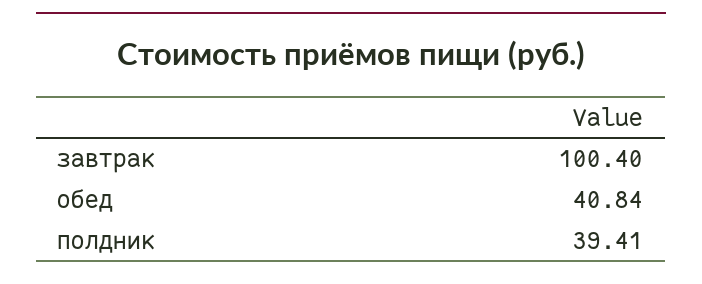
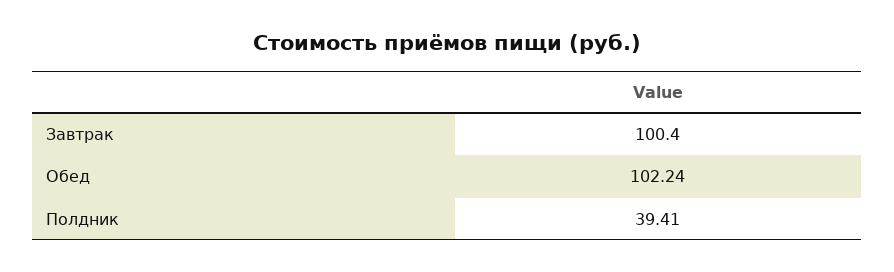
  {
    "завтрак": 100.4,
-   "обед": 40.84,
+   "обед": 102.24,
    "полдник": 39.41
  }

